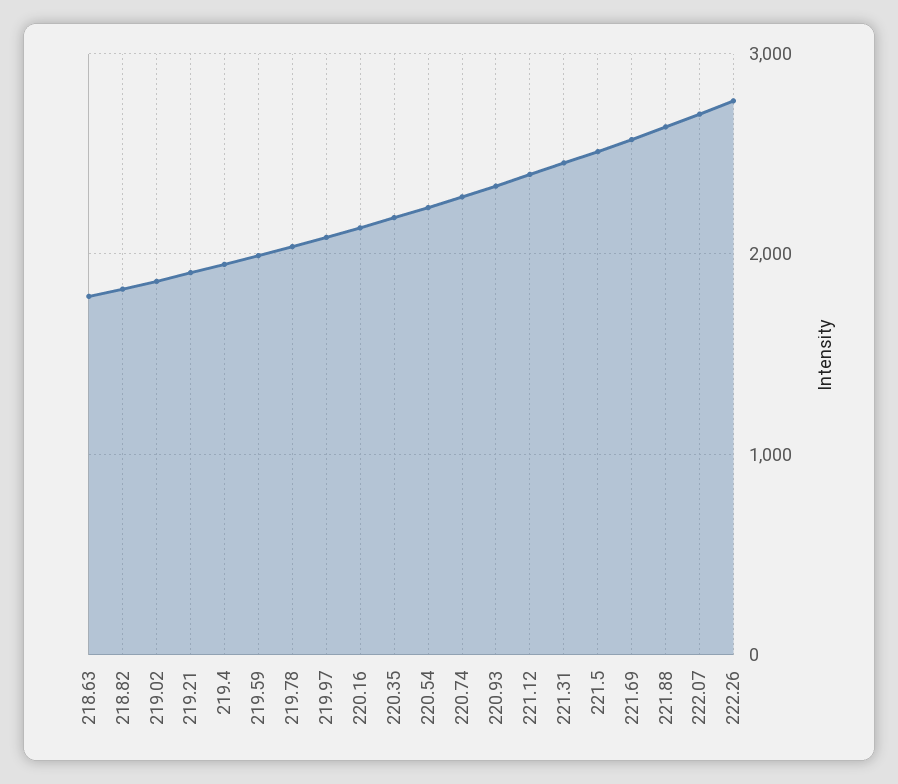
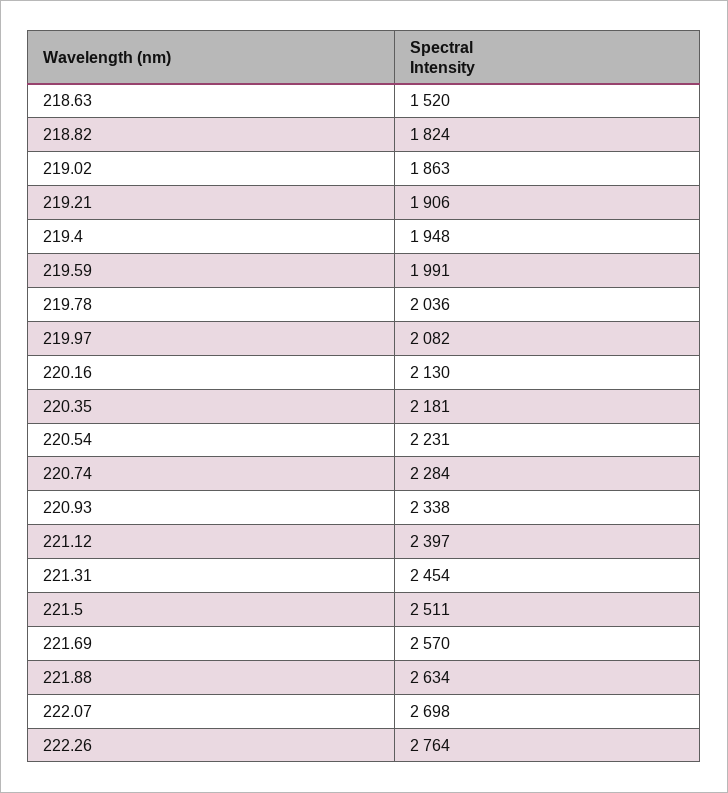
  {
-   "218.63": 1800,
+   "218.63": 1520,
    "218.82": 1824,
    "219.02": 1863,
    "219.21": 1906,
    "219.4": 1948,
    "219.59": 1991,
    "219.78": 2036,
    "219.97": 2082,
    "220.16": 2130,
    "220.35": 2181,
    "220.54": 2231,
    "220.74": 2284,
    "220.93": 2338,
    "221.12": 2397,
    "221.31": 2454,
    "221.5": 2511,
    "221.69": 2570,
    "221.88": 2634,
    "222.07": 2698,
    "222.26": 2764
  }

